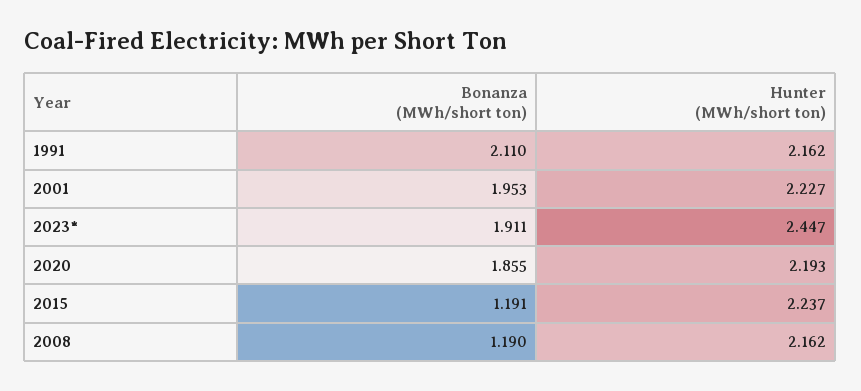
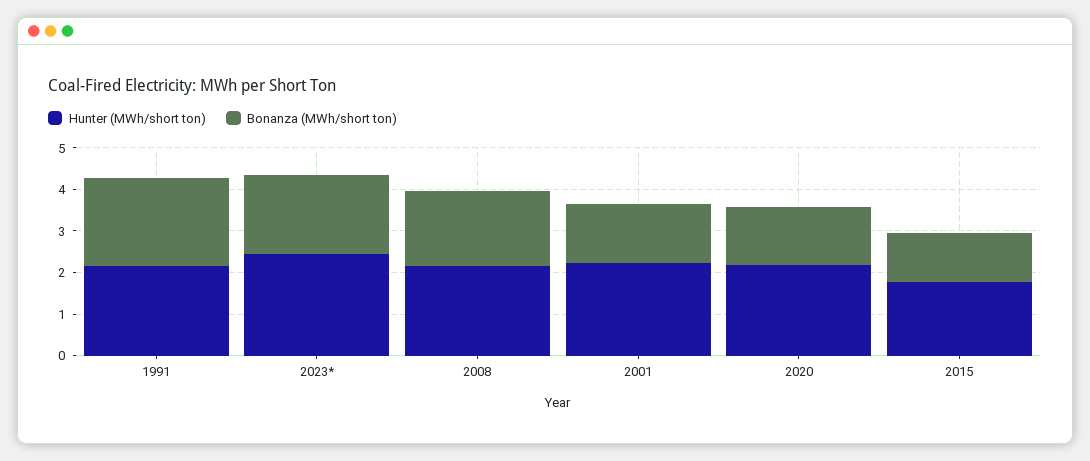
  {
    "Bonanza (MWh/short ton)": {
      "1991": 2.11,
-     "2001": 1.953,
+     "2001": 1.4,
      "2023*": 1.911,
-     "2020": 1.855,
+     "2020": 1.4,
      "2015": 1.191,
-     "2008": 1.19
+     "2008": 1.8
    },
    "Hunter (MWh/short ton)": {
      "1991": 2.162,
      "2001": 2.227,
      "2023*": 2.447,
      "2020": 2.193,
-     "2015": 2.237,
+     "2015": 1.8,
      "2008": 2.162
    }
  }

